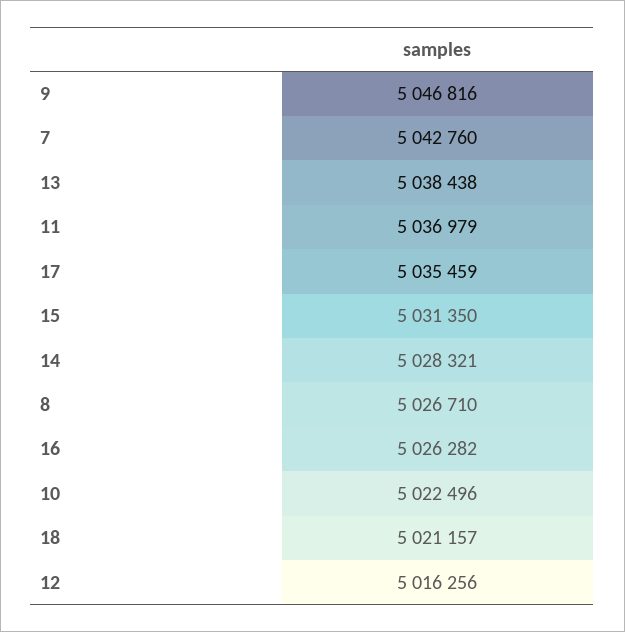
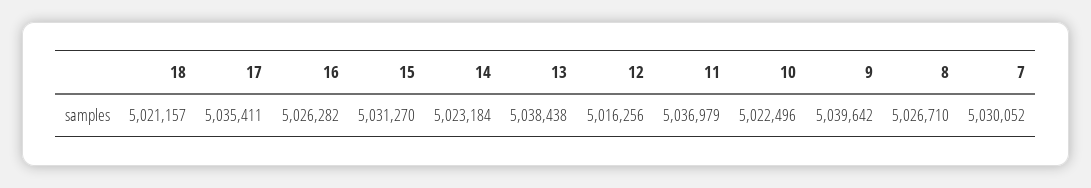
  {
-   "9": 5046816,
+   "9": 5039642,
-   "7": 5042760,
+   "7": 5030052,
    "13": 5038438,
    "11": 5036979,
-   "17": 5035459,
+   "17": 5035411,
-   "15": 5031350,
+   "15": 5031270,
-   "14": 5028321,
+   "14": 5023184,
    "8": 5026710,
    "16": 5026282,
    "10": 5022496,
    "18": 5021157,
    "12": 5016256
  }

